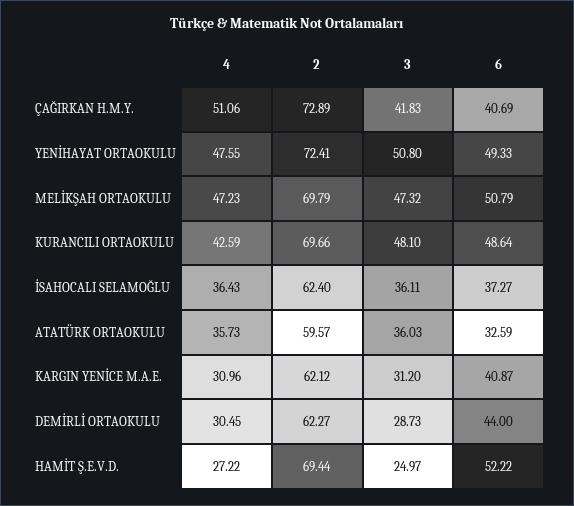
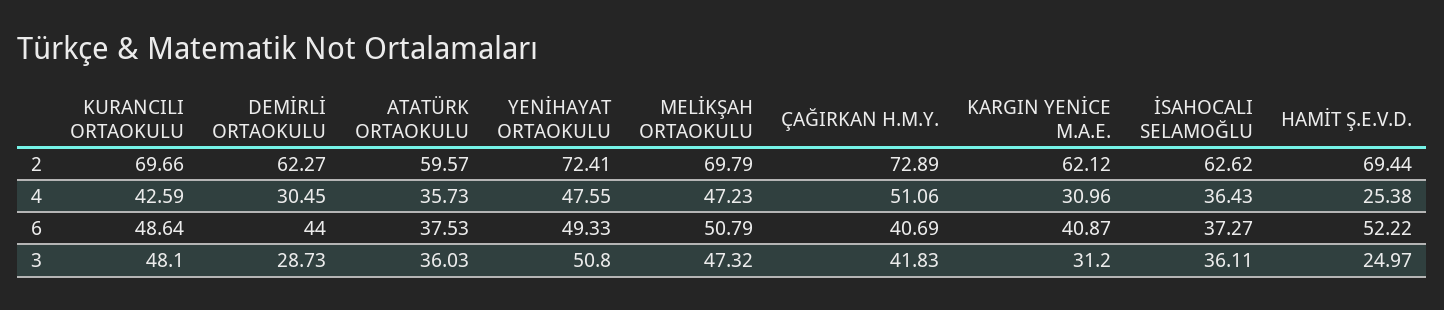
  {
    "4": {
      "ÇAĞIRKAN H.M.Y.": 51.06,
      "YENİHAYAT ORTAOKULU": 47.55,
      "MELİKŞAH ORTAOKULU": 47.23,
      "KURANCILI ORTAOKULU": 42.59,
      "İSAHOCALI SELAMOĞLU": 36.43,
      "ATATÜRK ORTAOKULU": 35.73,
      "KARGIN YENİCE M.A.E.": 30.96,
      "DEMİRLİ ORTAOKULU": 30.45,
-     "HAMİT Ş.E.V.D.": 27.22
+     "HAMİT Ş.E.V.D.": 25.38
    },
    "2": {
      "ÇAĞIRKAN H.M.Y.": 72.89,
      "YENİHAYAT ORTAOKULU": 72.41,
      "MELİKŞAH ORTAOKULU": 69.79,
      "KURANCILI ORTAOKULU": 69.66,
-     "İSAHOCALI SELAMOĞLU": 62.4,
+     "İSAHOCALI SELAMOĞLU": 62.62,
      "ATATÜRK ORTAOKULU": 59.57,
      "KARGIN YENİCE M.A.E.": 62.12,
      "DEMİRLİ ORTAOKULU": 62.27,
      "HAMİT Ş.E.V.D.": 69.44
    },
    "3": {
      "ÇAĞIRKAN H.M.Y.": 41.83,
      "YENİHAYAT ORTAOKULU": 50.8,
      "MELİKŞAH ORTAOKULU": 47.32,
      "KURANCILI ORTAOKULU": 48.1,
      "İSAHOCALI SELAMOĞLU": 36.11,
      "ATATÜRK ORTAOKULU": 36.03,
      "KARGIN YENİCE M.A.E.": 31.2,
      "DEMİRLİ ORTAOKULU": 28.73,
      "HAMİT Ş.E.V.D.": 24.97
    },
    "6": {
      "ÇAĞIRKAN H.M.Y.": 40.69,
      "YENİHAYAT ORTAOKULU": 49.33,
      "MELİKŞAH ORTAOKULU": 50.79,
      "KURANCILI ORTAOKULU": 48.64,
      "İSAHOCALI SELAMOĞLU": 37.27,
-     "ATATÜRK ORTAOKULU": 32.59,
+     "ATATÜRK ORTAOKULU": 37.53,
      "KARGIN YENİCE M.A.E.": 40.87,
      "DEMİRLİ ORTAOKULU": 44,
      "HAMİT Ş.E.V.D.": 52.22
    }
  }

